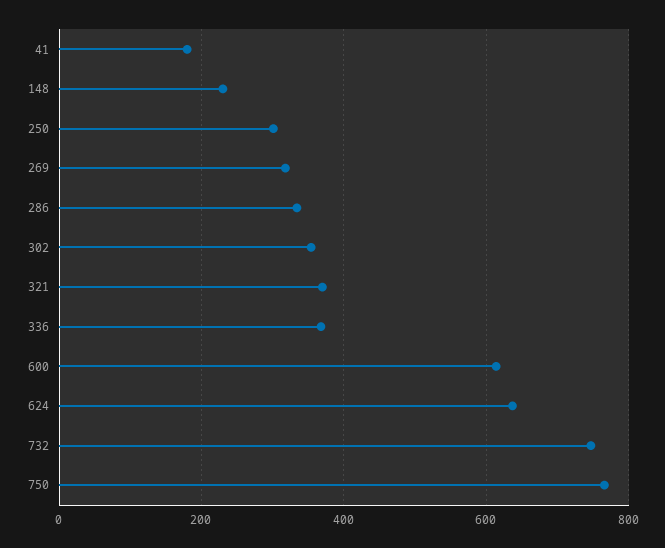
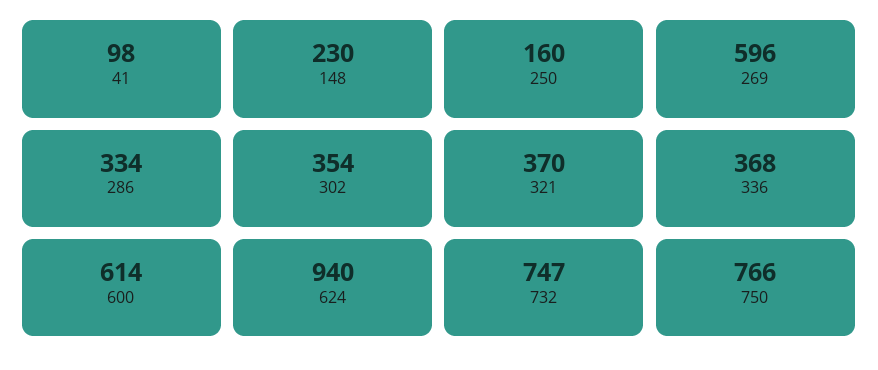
  {
-   "41": 180,
+   "41": 98,
    "148": 230,
-   "250": 300,
+   "250": 160,
-   "269": 320,
+   "269": 596,
    "286": 334,
    "302": 354,
    "321": 370,
    "336": 368,
    "600": 614,
-   "624": 640,
+   "624": 940,
    "732": 747,
    "750": 766
  }

